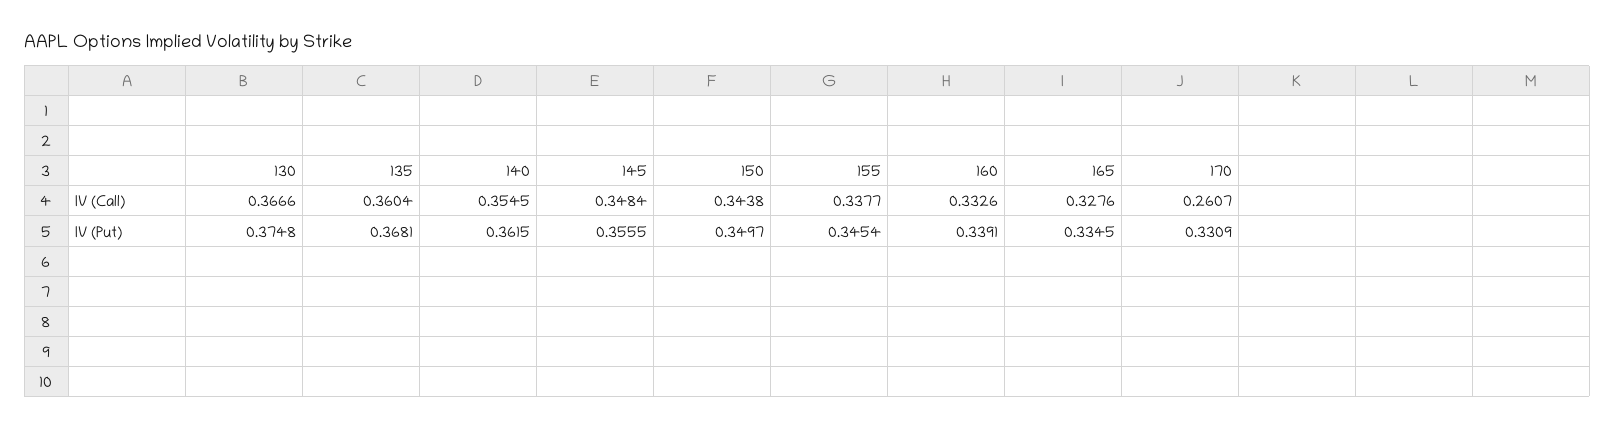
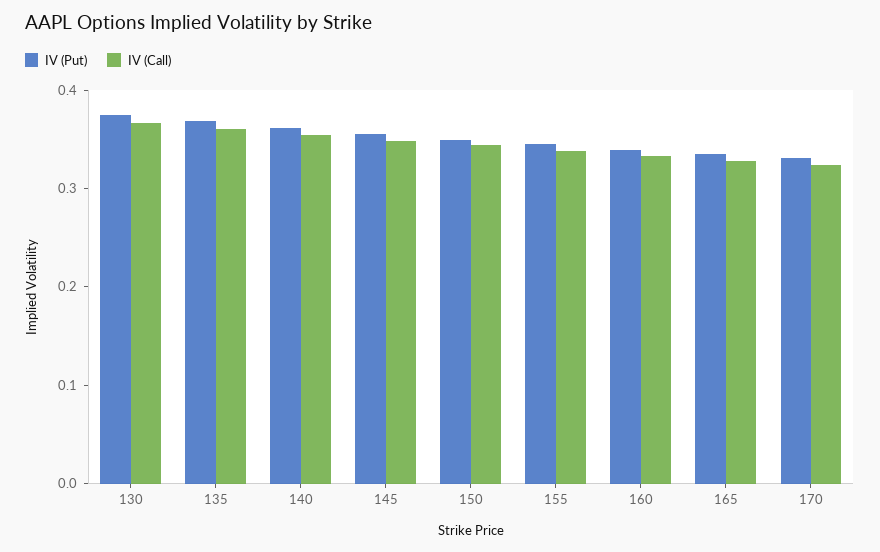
  {
    "IV (Call)": {
      "130": 0.3666,
      "135": 0.3604,
      "140": 0.3545,
      "145": 0.3484,
      "150": 0.3438,
      "155": 0.3377,
      "160": 0.3326,
      "165": 0.3276,
-     "170": 0.2607
+     "170": 0.32
    },
    "IV (Put)": {
      "130": 0.3748,
      "135": 0.3681,
      "140": 0.3615,
      "145": 0.3555,
      "150": 0.3497,
      "155": 0.3454,
      "160": 0.3391,
      "165": 0.3345,
      "170": 0.3309
    }
  }

